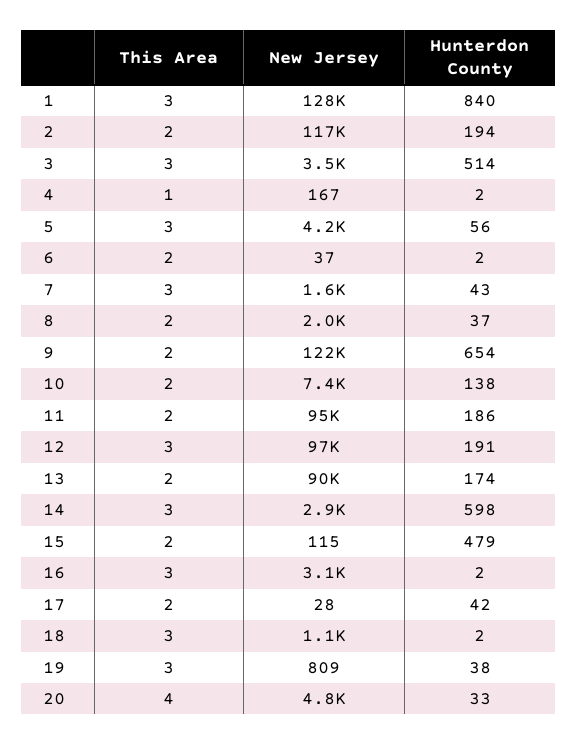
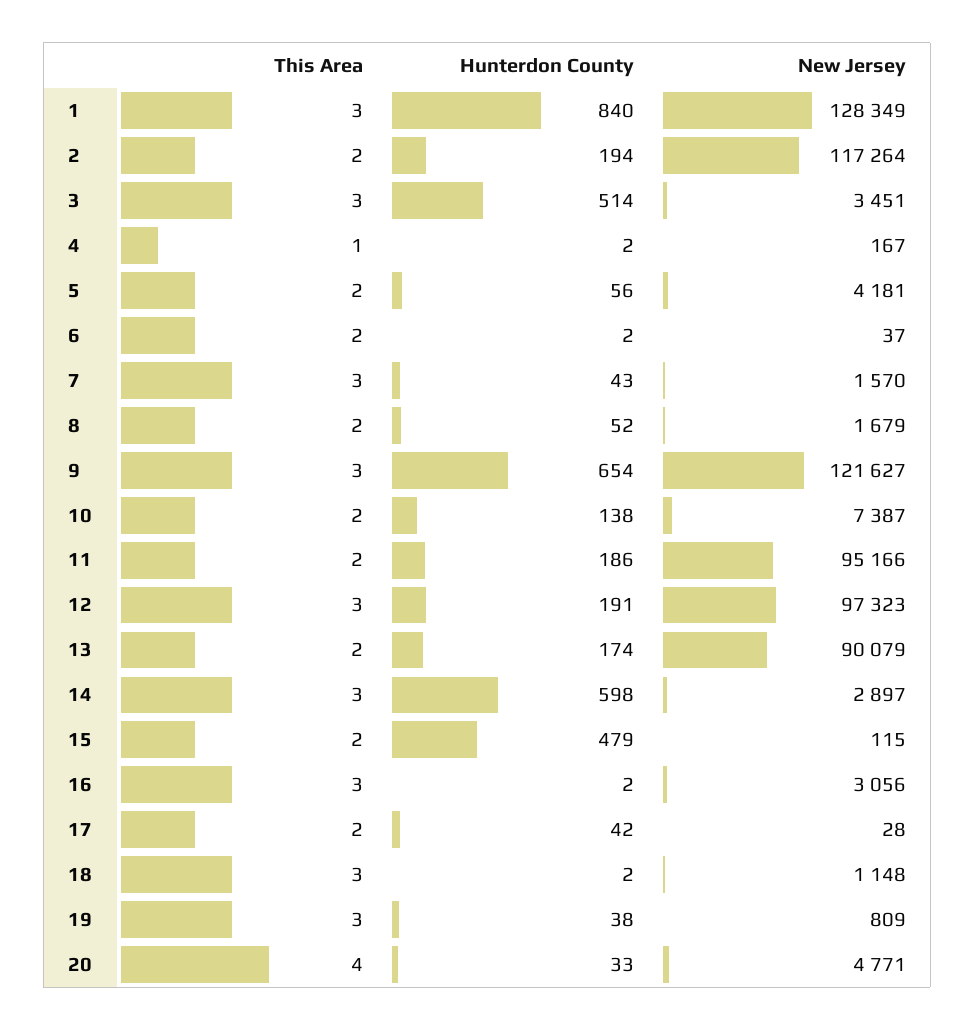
  {
    "This Area": {
      "1": 3,
      "2": 2,
      "3": 3,
      "4": 1,
-     "5": 3,
+     "5": 2,
      "6": 2,
      "7": 3,
      "8": 2,
-     "9": 2,
+     "9": 3,
      "10": 2,
      "11": 2,
      "12": 3,
      "13": 2,
      "14": 3,
      "15": 2,
      "16": 3,
      "17": 2,
      "18": 3,
      "19": 3,
      "20": 4
    },
    "New Jersey": {
      "1": 128349,
      "2": 117264,
      "3": 3451,
      "4": 167,
      "5": 4181,
      "6": 37,
      "7": 1570,
-     "8": 2000,
+     "8": 1679,
      "9": 121627,
      "10": 7387,
      "11": 95166,
      "12": 97323,
      "13": 90079,
      "14": 2897,
      "15": 115,
      "16": 3056,
      "17": 28,
      "18": 1148,
      "19": 809,
      "20": 4771
    },
    "Hunterdon County": {
      "1": 840,
      "2": 194,
      "3": 514,
      "4": 2,
      "5": 56,
      "6": 2,
      "7": 43,
-     "8": 37,
+     "8": 52,
      "9": 654,
      "10": 138,
      "11": 186,
      "12": 191,
      "13": 174,
      "14": 598,
      "15": 479,
      "16": 2,
      "17": 42,
      "18": 2,
      "19": 38,
      "20": 33
    }
  }

